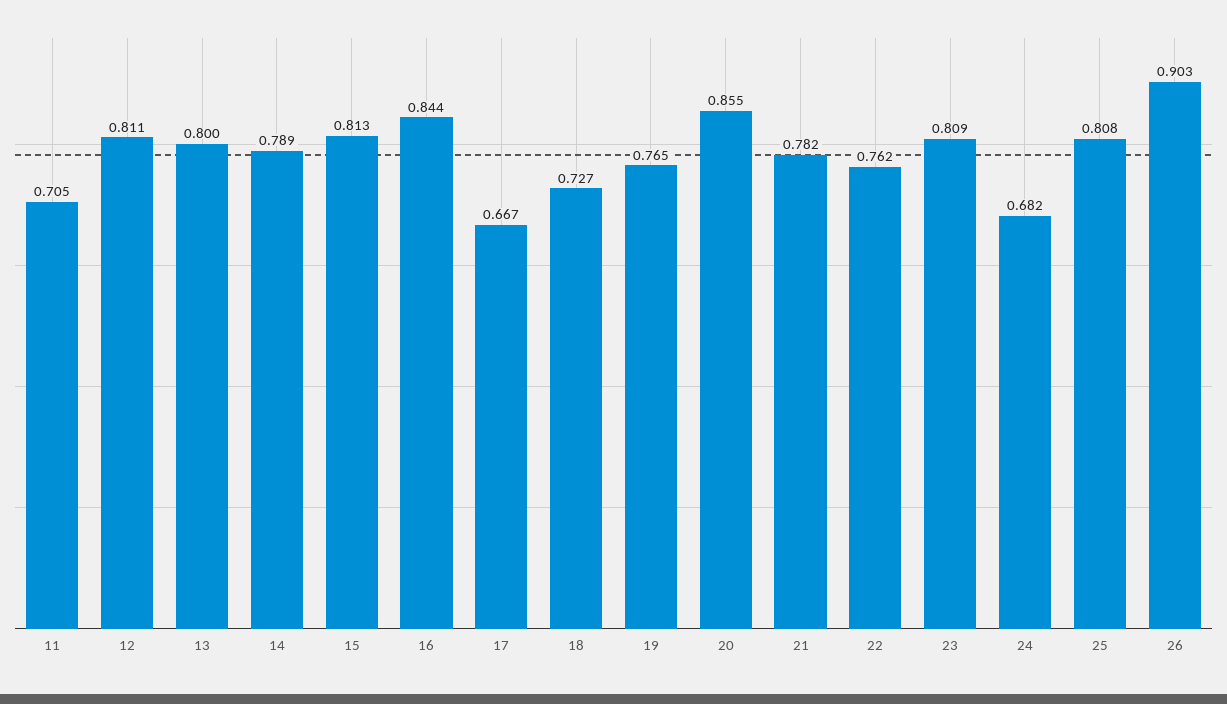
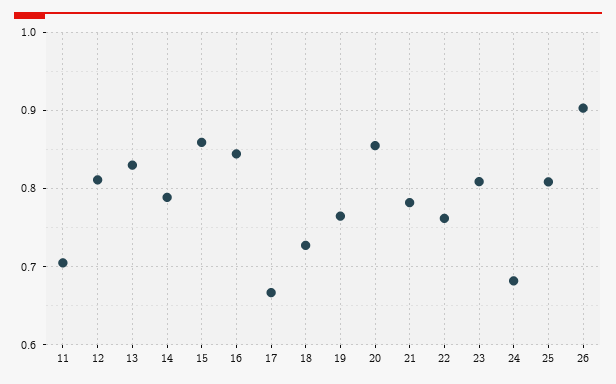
  {
    "11": 0.705,
    "12": 0.811,
-   "13": 0.8,
+   "13": 0.83,
    "14": 0.789,
-   "15": 0.813,
+   "15": 0.86,
    "16": 0.844,
    "17": 0.667,
    "18": 0.727,
    "19": 0.765,
    "20": 0.855,
    "21": 0.782,
    "22": 0.762,
    "23": 0.809,
    "24": 0.682,
    "25": 0.808,
    "26": 0.903
  }

